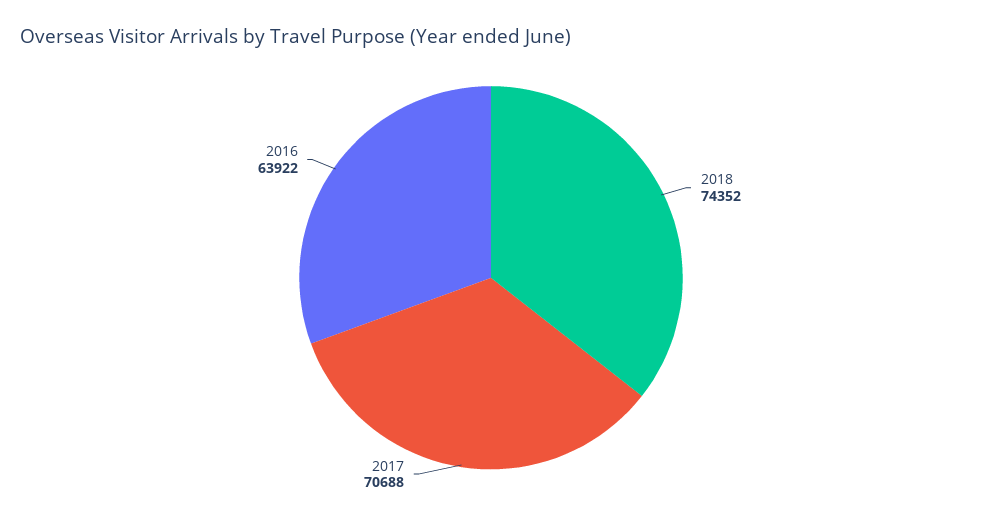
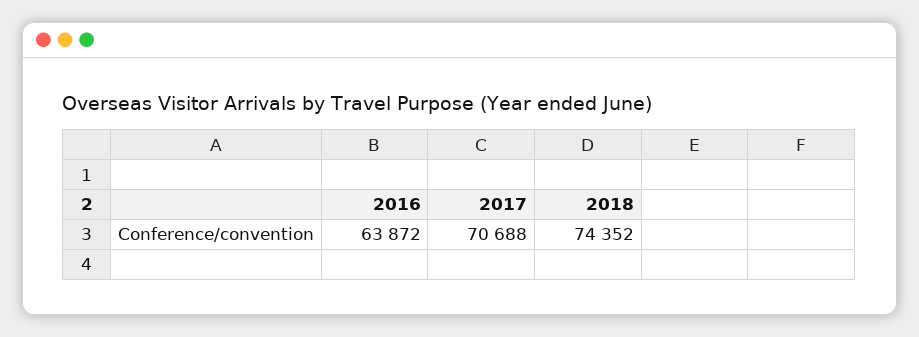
  {
    "2018": 74352,
    "2017": 70688,
-   "2016": 63922
+   "2016": 63872
  }

